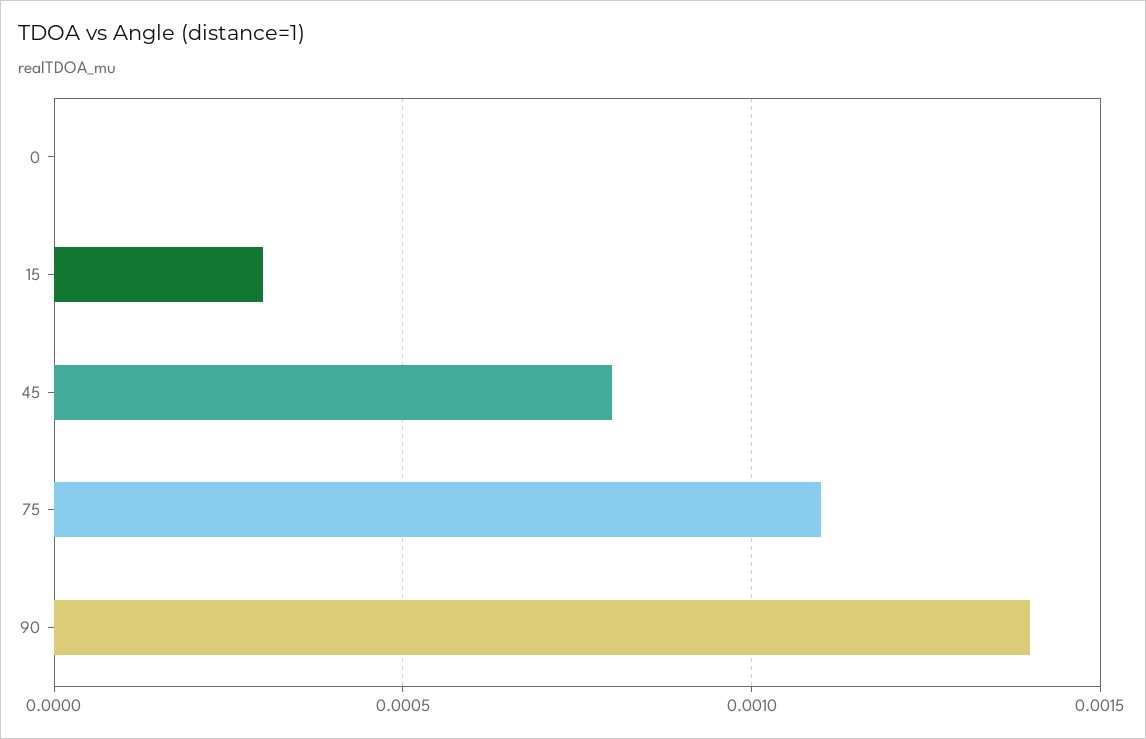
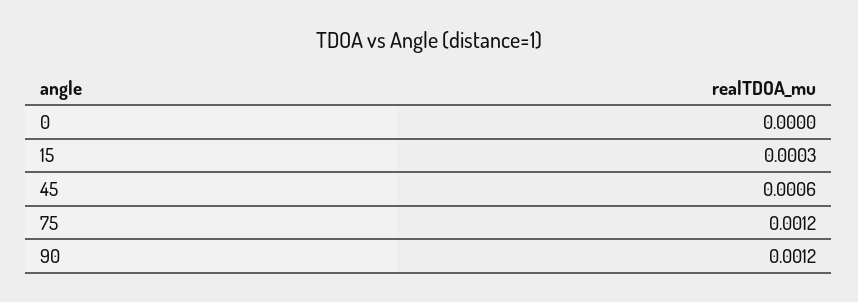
  {
    "0": 0,
    "15": 0.0003,
-   "45": 0.0008,
+   "45": 0.0006,
-   "75": 0.0011,
+   "75": 0.0012,
-   "90": 0.0014
+   "90": 0.0012
  }

